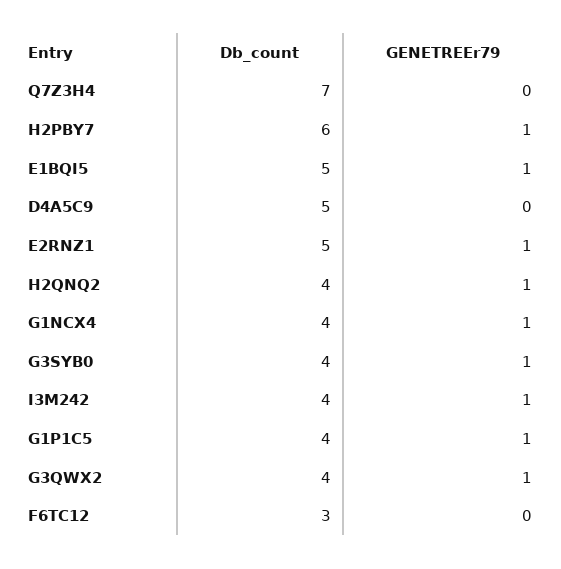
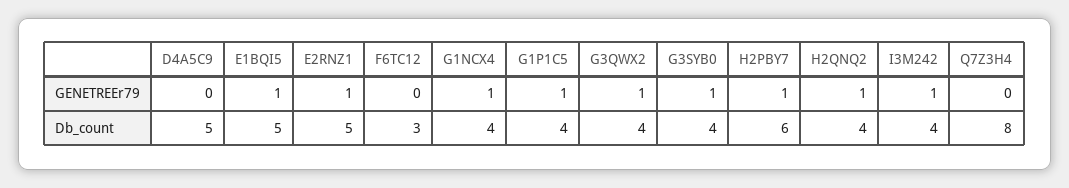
  {
    "Db_count": {
-     "Q7Z3H4": 7,
+     "Q7Z3H4": 8,
      "H2PBY7": 6,
      "E1BQI5": 5,
      "D4A5C9": 5,
      "E2RNZ1": 5,
      "H2QNQ2": 4,
      "G1NCX4": 4,
      "G3SYB0": 4,
      "I3M242": 4,
      "G1P1C5": 4,
      "G3QWX2": 4,
      "F6TC12": 3
    },
    "GENETREEr79": {
      "Q7Z3H4": 0,
      "H2PBY7": 1,
      "E1BQI5": 1,
      "D4A5C9": 0,
      "E2RNZ1": 1,
      "H2QNQ2": 1,
      "G1NCX4": 1,
      "G3SYB0": 1,
      "I3M242": 1,
      "G1P1C5": 1,
      "G3QWX2": 1,
      "F6TC12": 0
    }
  }

